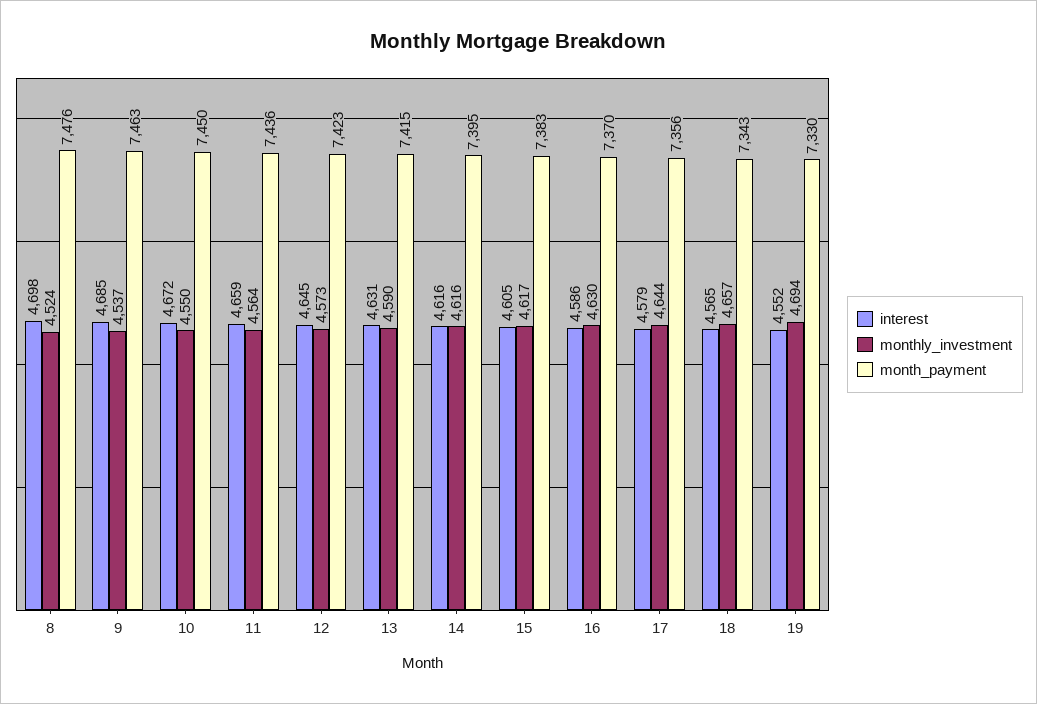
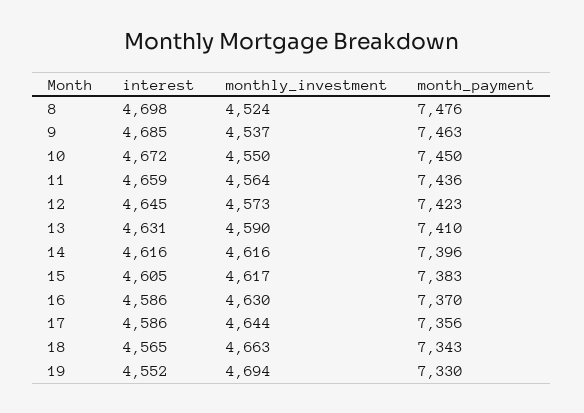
  {
    "interest": {
      "8": 4698,
      "9": 4685,
      "10": 4672,
      "11": 4659,
      "12": 4645,
      "13": 4631,
      "14": 4616,
      "15": 4605,
      "16": 4586,
-     "17": 4579,
+     "17": 4586,
      "18": 4565,
      "19": 4552
    },
    "monthly_investment": {
      "8": 4524,
      "9": 4537,
      "10": 4550,
      "11": 4564,
      "12": 4573,
      "13": 4590,
      "14": 4616,
      "15": 4617,
      "16": 4630,
      "17": 4644,
-     "18": 4657,
+     "18": 4663,
      "19": 4694
    },
    "month_payment": {
      "8": 7476,
      "9": 7463,
      "10": 7450,
      "11": 7436,
      "12": 7423,
-     "13": 7415,
+     "13": 7410,
-     "14": 7395,
+     "14": 7396,
      "15": 7383,
      "16": 7370,
      "17": 7356,
      "18": 7343,
      "19": 7330
    }
  }

